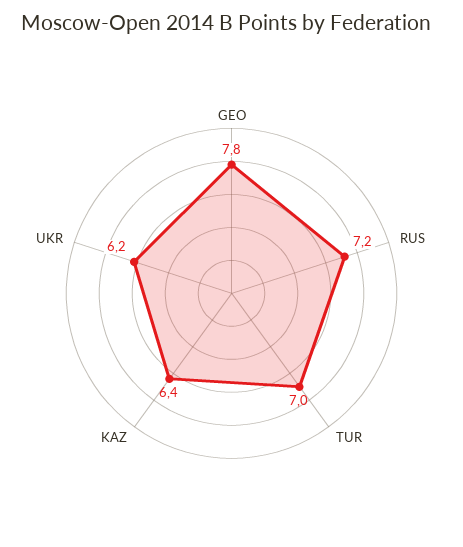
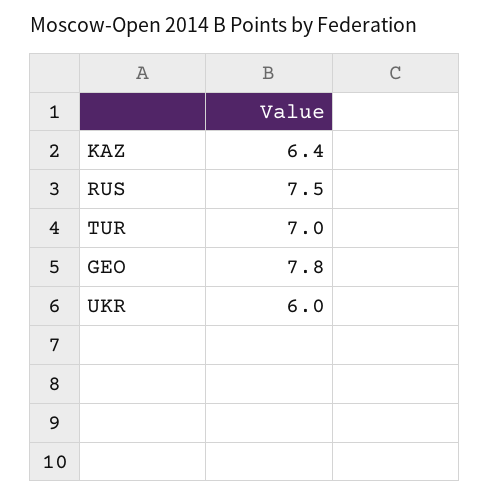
  {
    "GEO": 7.8,
-   "RUS": 7.2,
+   "RUS": 7.5,
    "TUR": 7,
    "KAZ": 6.4,
-   "UKR": 6.2
+   "UKR": 6
  }

